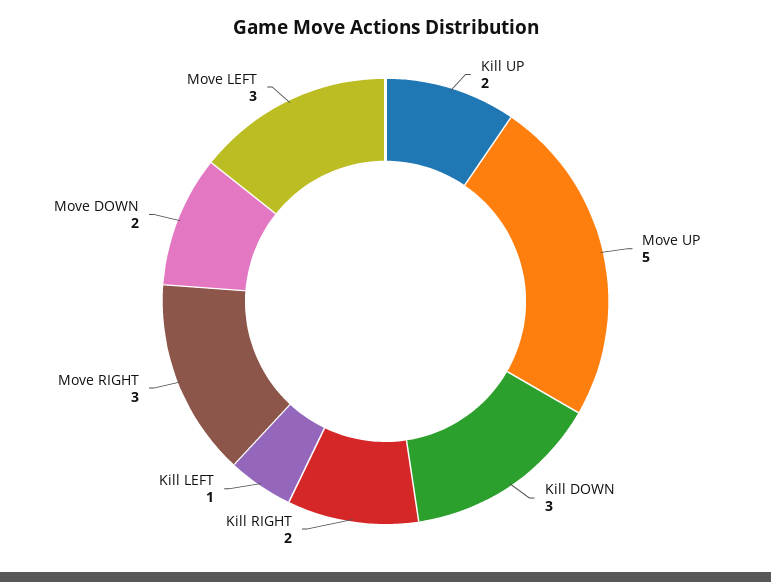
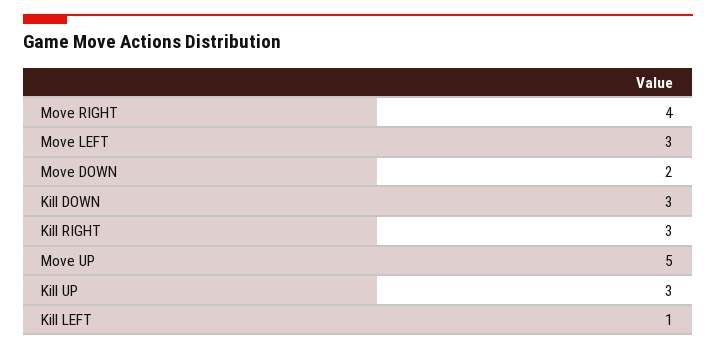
  {
-   "Kill UP": 2,
+   "Kill UP": 3,
    "Move UP": 5,
    "Kill DOWN": 3,
-   "Kill RIGHT": 2,
+   "Kill RIGHT": 3,
    "Kill LEFT": 1,
-   "Move RIGHT": 3,
+   "Move RIGHT": 4,
    "Move DOWN": 2,
    "Move LEFT": 3
  }

